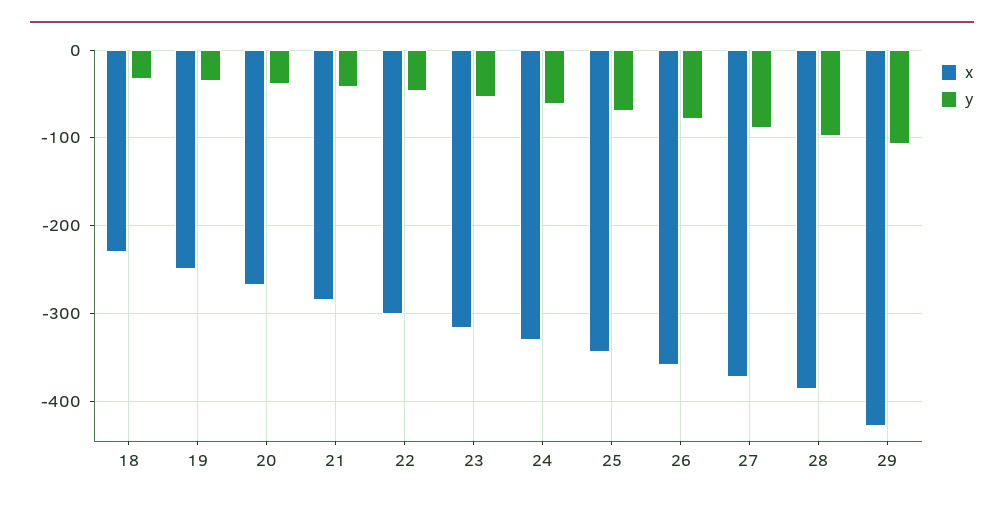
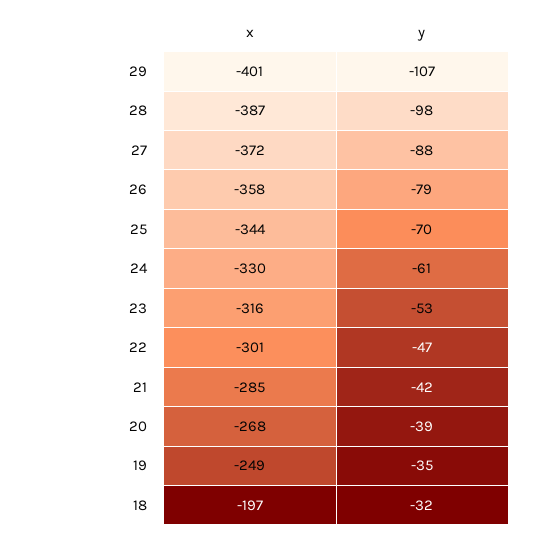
  {
    "x": {
-     "18": -230,
+     "18": -197,
      "19": -249,
      "20": -268,
      "21": -285,
      "22": -301,
      "23": -316,
      "24": -330,
      "25": -344,
      "26": -358,
      "27": -372,
      "28": -387,
-     "29": -430
+     "29": -401
    },
    "y": {
      "18": -32,
      "19": -35,
      "20": -39,
      "21": -42,
      "22": -47,
      "23": -53,
      "24": -61,
      "25": -70,
      "26": -79,
      "27": -88,
      "28": -98,
      "29": -107
    }
  }

